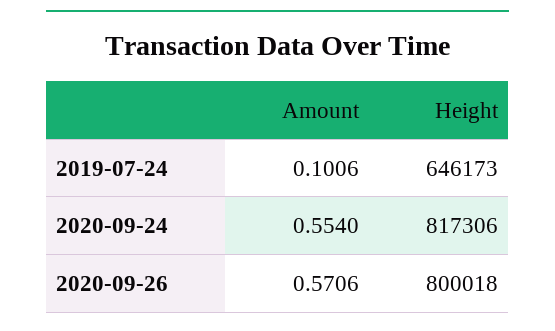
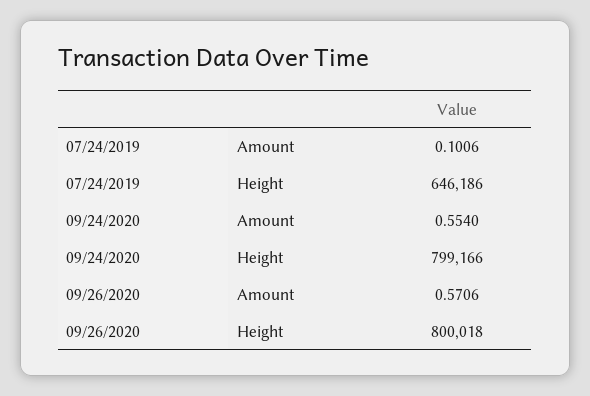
  {
    "Amount": {
      "2019-07-24": 0.1006,
      "2020-09-24": 0.554,
      "2020-09-26": 0.5706
    },
    "Height": {
-     "2019-07-24": 646173,
+     "2019-07-24": 646186,
-     "2020-09-24": 817306,
+     "2020-09-24": 799166,
      "2020-09-26": 800018
    }
  }

